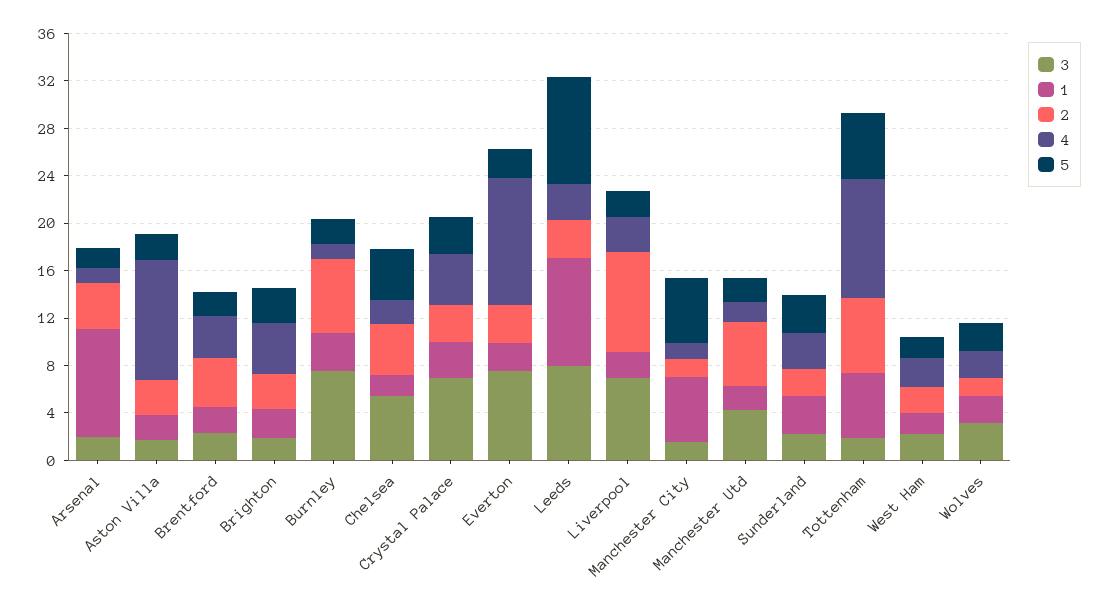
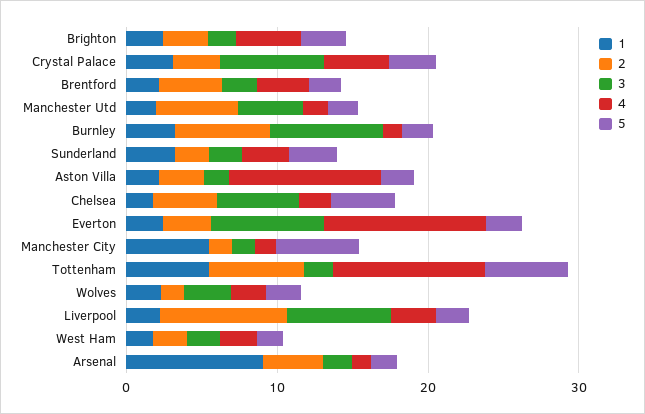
  {
    "3": {
      "Arsenal": 2,
      "Aston Villa": 2,
      "Brentford": 2,
      "Brighton": 2,
      "Burnley": 8,
      "Chelsea": 5,
      "Crystal Palace": 7,
      "Everton": 8,
-     "Leeds": 8,
      "Liverpool": 7,
      "Manchester City": 2,
      "Manchester Utd": 4,
      "Sunderland": 2,
      "Tottenham": 2,
      "West Ham": 2,
      "Wolves": 3
    },
    "1": {
      "Arsenal": 9,
      "Aston Villa": 2,
      "Brentford": 2,
      "Brighton": 2,
      "Burnley": 3,
      "Chelsea": 2,
      "Crystal Palace": 3,
      "Everton": 2,
-     "Leeds": 9,
      "Liverpool": 2,
      "Manchester City": 6,
      "Manchester Utd": 2,
      "Sunderland": 3,
      "Tottenham": 6,
      "West Ham": 2,
      "Wolves": 2
    },
    "2": {
      "Arsenal": 4,
      "Aston Villa": 3,
      "Brentford": 4,
      "Brighton": 3,
      "Burnley": 6,
      "Chelsea": 4,
      "Crystal Palace": 3,
      "Everton": 3,
-     "Leeds": 3,
      "Liverpool": 8,
      "Manchester City": 2,
      "Manchester Utd": 5,
      "Sunderland": 2,
      "Tottenham": 6,
      "West Ham": 2,
      "Wolves": 2
    },
    "4": {
      "Arsenal": 1,
      "Aston Villa": 10,
      "Brentford": 3,
      "Brighton": 4,
      "Burnley": 1,
      "Chelsea": 2,
      "Crystal Palace": 4,
      "Everton": 11,
-     "Leeds": 3,
      "Liverpool": 3,
      "Manchester City": 1,
      "Manchester Utd": 2,
      "Sunderland": 3,
      "Tottenham": 10,
      "West Ham": 2,
      "Wolves": 2
    },
    "5": {
      "Arsenal": 2,
      "Aston Villa": 2,
      "Brentford": 2,
      "Brighton": 3,
      "Burnley": 2,
      "Chelsea": 4,
      "Crystal Palace": 3,
      "Everton": 2,
-     "Leeds": 9,
      "Liverpool": 2,
      "Manchester City": 6,
      "Manchester Utd": 2,
      "Sunderland": 3,
      "Tottenham": 6,
      "West Ham": 2,
      "Wolves": 2
    }
  }

